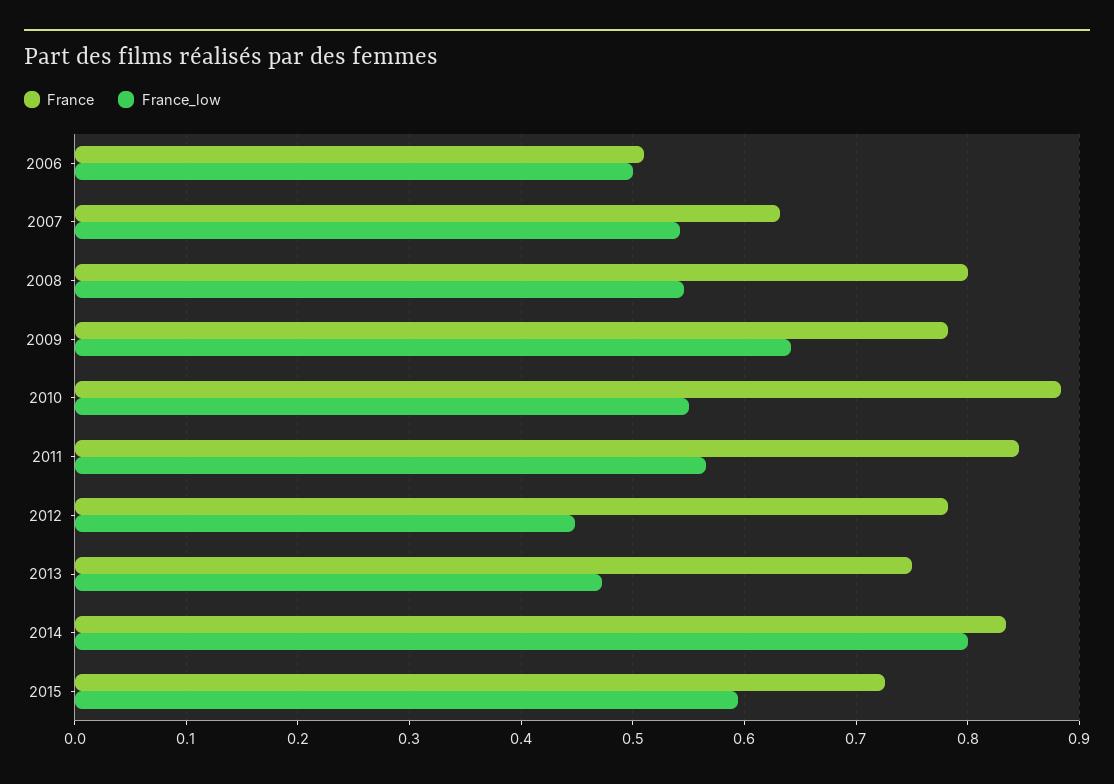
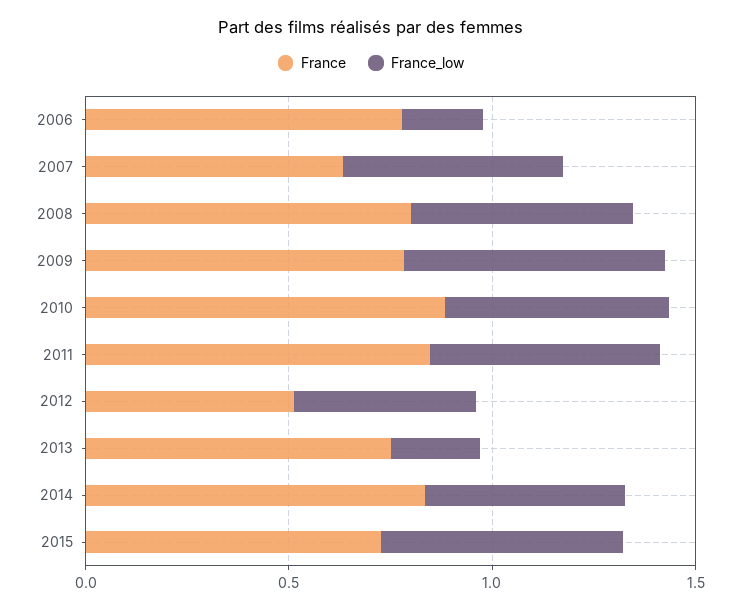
  {
    "France": {
-     "2006": 0.51,
+     "2006": 0.8,
      "2007": 0.63,
      "2008": 0.8,
      "2009": 0.78,
      "2010": 0.88,
      "2011": 0.85,
-     "2012": 0.78,
+     "2012": 0.5,
      "2013": 0.75,
      "2014": 0.83,
      "2015": 0.73
    },
    "France_low": {
-     "2006": 0.5,
+     "2006": 0.2,
      "2007": 0.54,
      "2008": 0.55,
      "2009": 0.64,
      "2010": 0.55,
      "2011": 0.57,
      "2012": 0.45,
-     "2013": 0.47,
+     "2013": 0.2,
-     "2014": 0.8,
+     "2014": 0.5,
      "2015": 0.59
    }
  }

